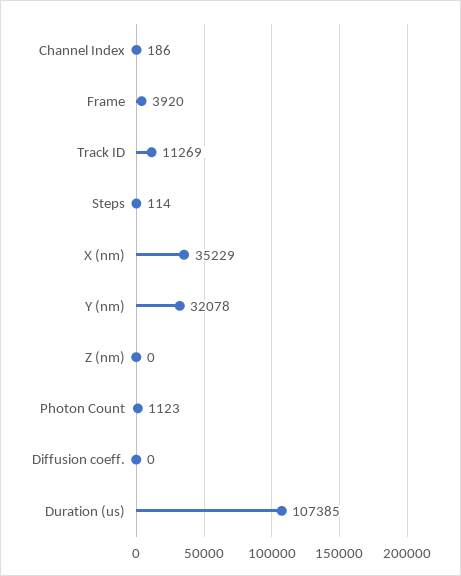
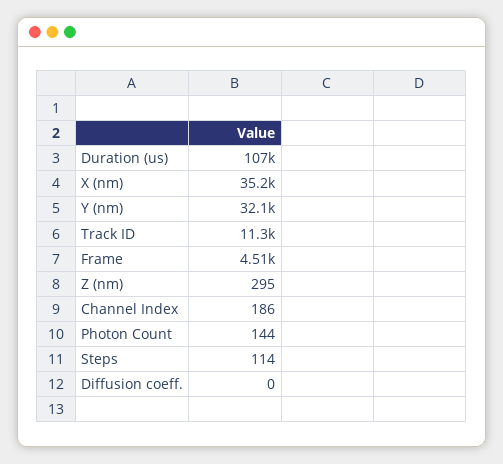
  {
    "Channel Index": 186,
-   "Frame": 3920,
+   "Frame": 4510,
    "Track ID": 11269,
    "Steps": 114,
    "X (nm)": 35229,
    "Y (nm)": 32078,
-   "Z (nm)": 0,
+   "Z (nm)": 295,
-   "Photon Count": 1123,
+   "Photon Count": 144,
    "Diffusion coeff.": 0,
    "Duration (us)": 107385
  }

